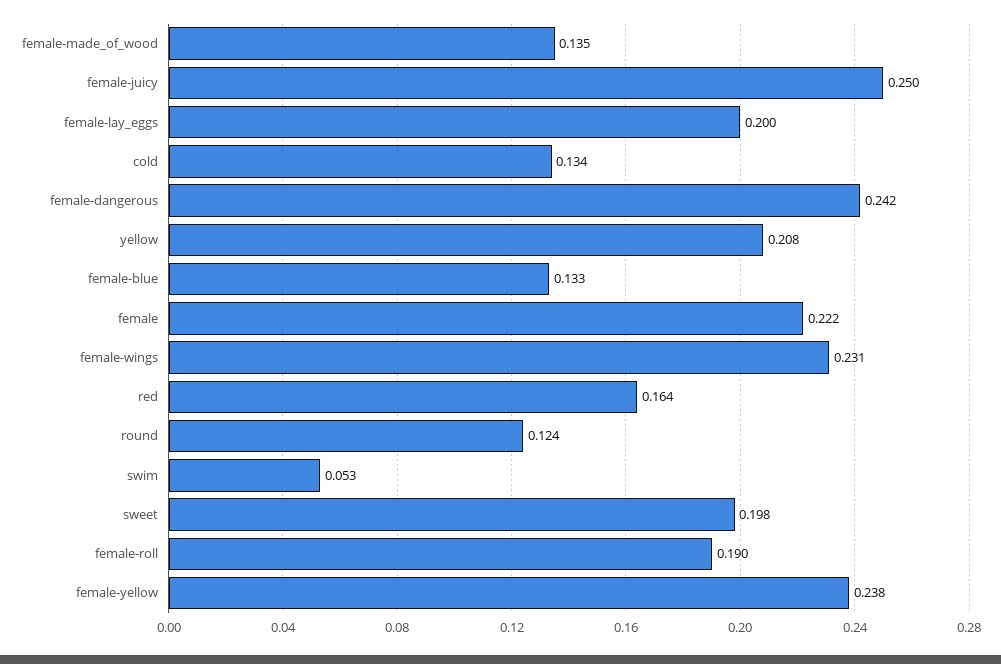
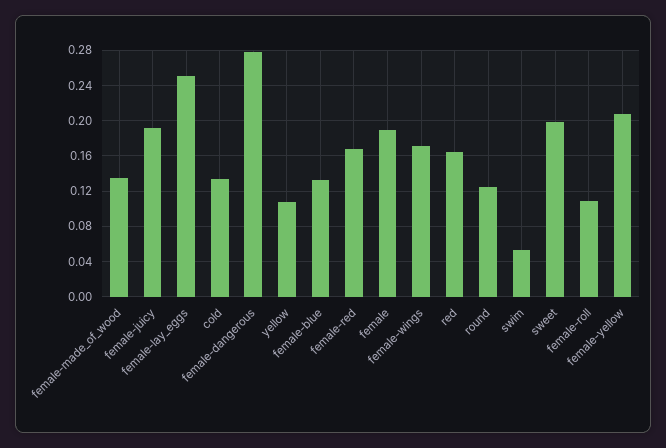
  {
    "female-made_of_wood": 0.135,
-   "female-juicy": 0.25,
+   "female-juicy": 0.19,
-   "female-lay_eggs": 0.2,
+   "female-lay_eggs": 0.25,
    "cold": 0.134,
-   "female-dangerous": 0.242,
+   "female-dangerous": 0.28,
-   "yellow": 0.208,
+   "yellow": 0.11,
    "female-blue": 0.133,
-   "female": 0.222,
+   "female": 0.19,
-   "female-wings": 0.231,
+   "female-wings": 0.17,
    "red": 0.164,
    "round": 0.124,
    "swim": 0.053,
    "sweet": 0.198,
-   "female-roll": 0.19,
+   "female-roll": 0.11,
-   "female-yellow": 0.238
+   "female-yellow": 0.21,
+   "female-red": 0.17
  }

